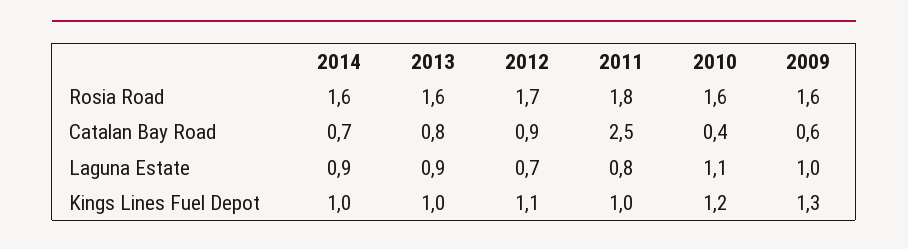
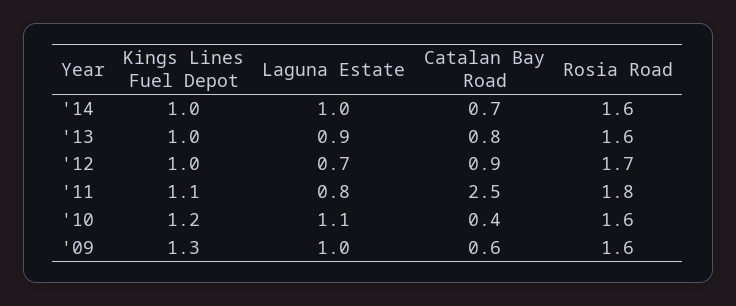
  {
    "2014": {
      "Rosia Road": 1.6,
      "Catalan Bay Road": 0.7,
-     "Laguna Estate": 0.9,
+     "Laguna Estate": 1,
      "Kings Lines Fuel Depot": 1
    },
    "2013": {
      "Rosia Road": 1.6,
      "Catalan Bay Road": 0.8,
      "Laguna Estate": 0.9,
      "Kings Lines Fuel Depot": 1
    },
    "2012": {
      "Rosia Road": 1.7,
      "Catalan Bay Road": 0.9,
      "Laguna Estate": 0.7,
-     "Kings Lines Fuel Depot": 1.1
+     "Kings Lines Fuel Depot": 1
    },
    "2011": {
      "Rosia Road": 1.8,
      "Catalan Bay Road": 2.5,
      "Laguna Estate": 0.8,
-     "Kings Lines Fuel Depot": 1
+     "Kings Lines Fuel Depot": 1.1
    },
    "2010": {
      "Rosia Road": 1.6,
      "Catalan Bay Road": 0.4,
      "Laguna Estate": 1.1,
      "Kings Lines Fuel Depot": 1.2
    },
    "2009": {
      "Rosia Road": 1.6,
      "Catalan Bay Road": 0.6,
      "Laguna Estate": 1,
      "Kings Lines Fuel Depot": 1.3
    }
  }

